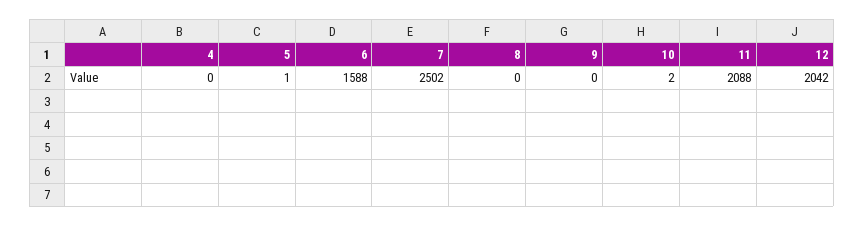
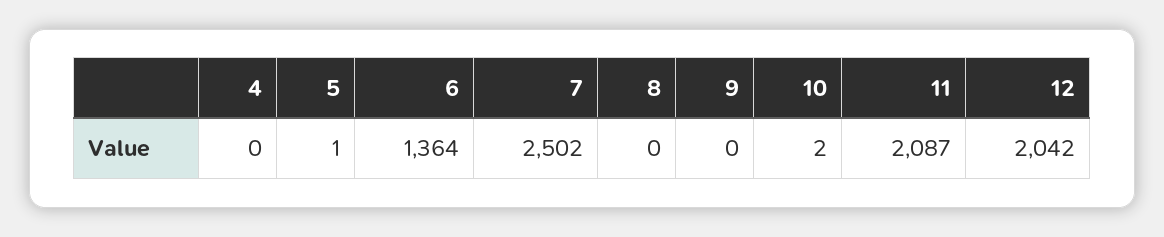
  {
    "4": 0,
    "5": 1,
-   "6": 1588,
+   "6": 1364,
    "7": 2502,
    "8": 0,
    "9": 0,
    "10": 2,
-   "11": 2088,
+   "11": 2087,
    "12": 2042
  }

